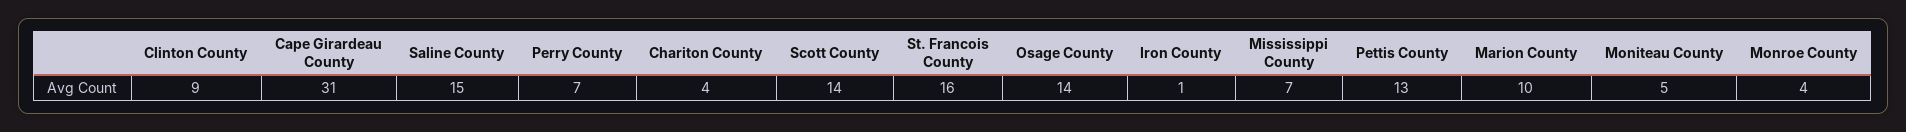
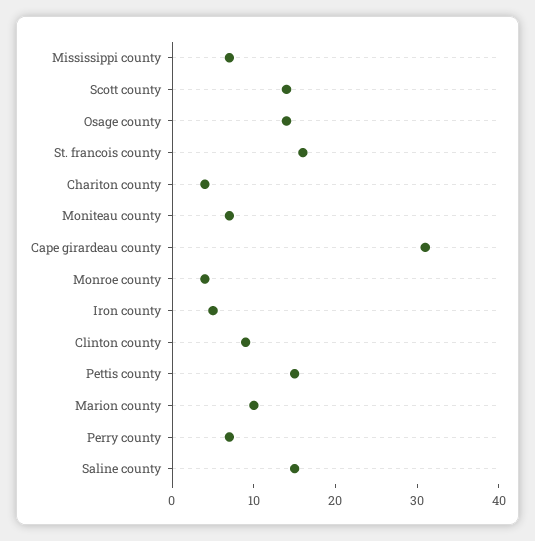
  {
    "Clinton County": 9,
    "Cape Girardeau County": 31,
    "Saline County": 15,
    "Perry County": 7,
    "Chariton County": 4,
    "Scott County": 14,
    "St. Francois County": 16,
    "Osage County": 14,
-   "Iron County": 1,
+   "Iron County": 5,
    "Mississippi County": 7,
-   "Pettis County": 13,
+   "Pettis County": 15,
    "Marion County": 10,
-   "Moniteau County": 5,
+   "Moniteau County": 7,
    "Monroe County": 4
  }

